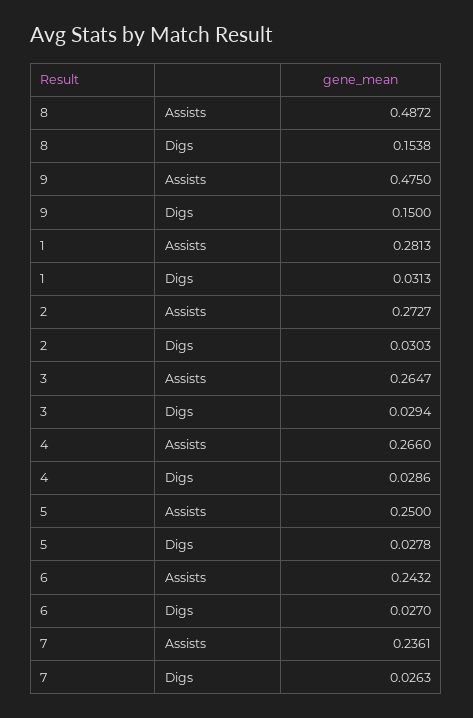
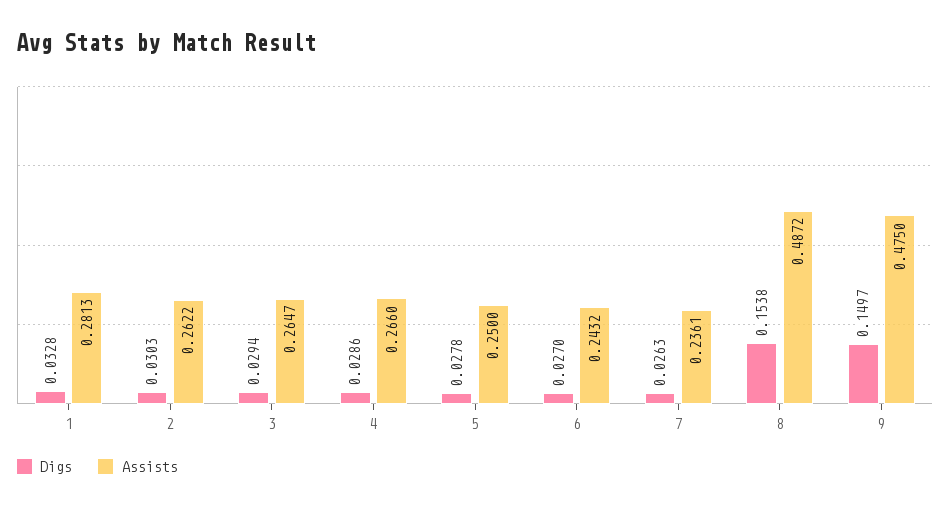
  {
    "Assists": {
      "8": 0.4872,
      "9": 0.475,
      "1": 0.2813,
-     "2": 0.2727,
+     "2": 0.2622,
      "3": 0.2647,
      "4": 0.266,
      "5": 0.25,
      "6": 0.2432,
      "7": 0.2361
    },
    "Digs": {
      "8": 0.1538,
-     "9": 0.15,
+     "9": 0.1497,
-     "1": 0.0313,
+     "1": 0.0328,
      "2": 0.0303,
      "3": 0.0294,
      "4": 0.0286,
      "5": 0.0278,
      "6": 0.027,
      "7": 0.0263
    }
  }

